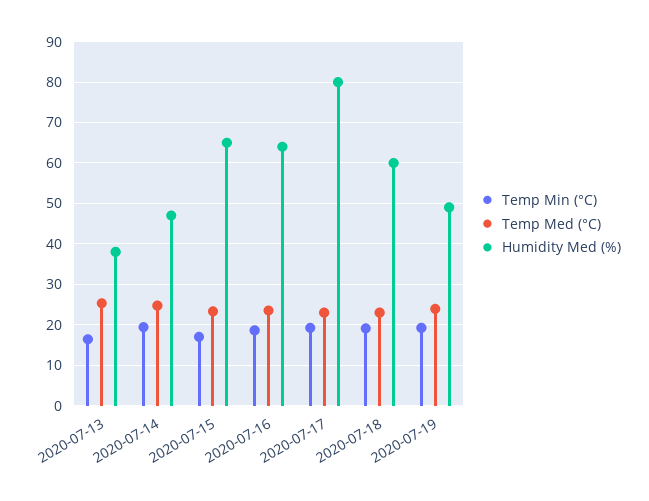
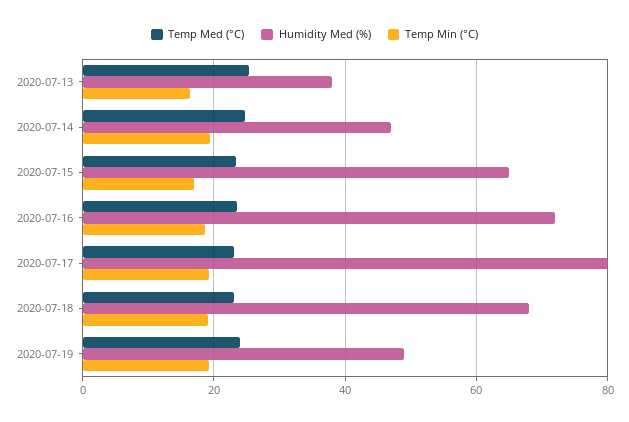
  {
    "Temp Min (°C)": {
      "2020-07-13": 16,
      "2020-07-14": 20,
      "2020-07-15": 18,
      "2020-07-16": 18,
      "2020-07-17": 20,
      "2020-07-18": 20,
      "2020-07-19": 20
    },
    "Temp Med (°C)": {
      "2020-07-13": 26,
      "2020-07-14": 24,
      "2020-07-15": 24,
      "2020-07-16": 24,
      "2020-07-17": 24,
      "2020-07-18": 24,
      "2020-07-19": 24
    },
    "Humidity Med (%)": {
      "2020-07-13": 38,
      "2020-07-14": 48,
      "2020-07-15": 66,
-     "2020-07-16": 64,
+     "2020-07-16": 72,
      "2020-07-17": 80,
-     "2020-07-18": 60,
+     "2020-07-18": 68,
      "2020-07-19": 50
    }
  }

